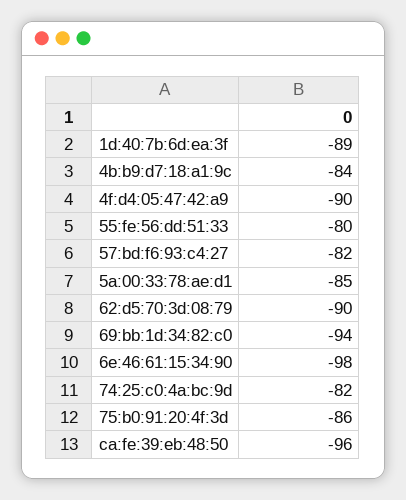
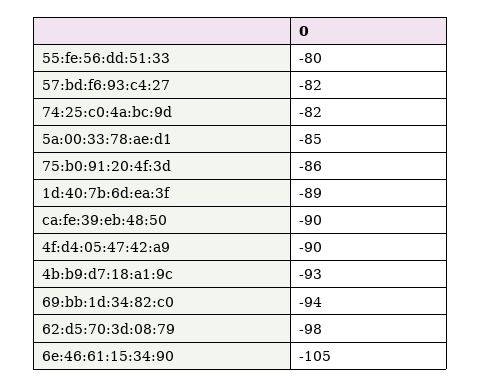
  {
    "1d:40:7b:6d:ea:3f": -89,
-   "4b:b9:d7:18:a1:9c": -84,
+   "4b:b9:d7:18:a1:9c": -93,
    "4f:d4:05:47:42:a9": -90,
    "55:fe:56:dd:51:33": -80,
    "57:bd:f6:93:c4:27": -82,
    "5a:00:33:78:ae:d1": -85,
-   "62:d5:70:3d:08:79": -90,
+   "62:d5:70:3d:08:79": -98,
    "69:bb:1d:34:82:c0": -94,
-   "6e:46:61:15:34:90": -98,
+   "6e:46:61:15:34:90": -105,
    "74:25:c0:4a:bc:9d": -82,
    "75:b0:91:20:4f:3d": -86,
-   "ca:fe:39:eb:48:50": -96
+   "ca:fe:39:eb:48:50": -90
  }

